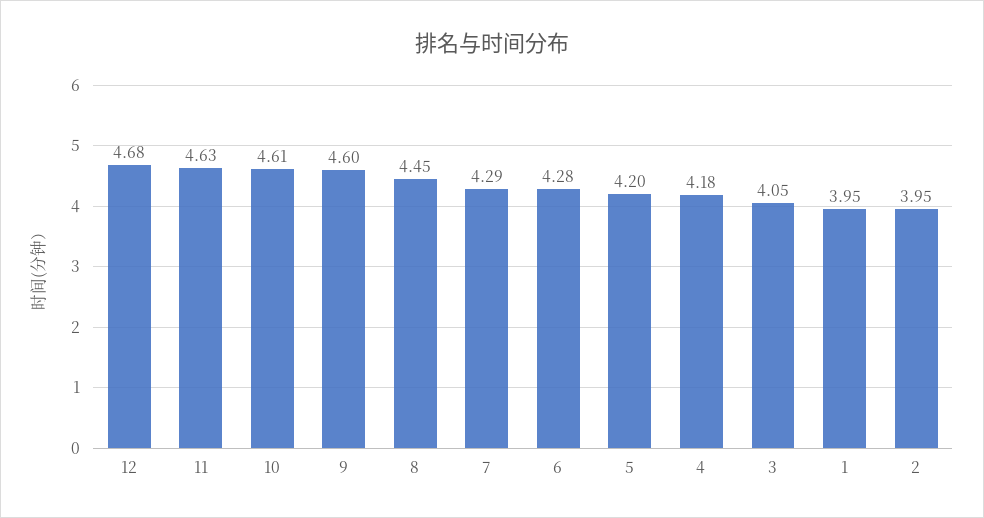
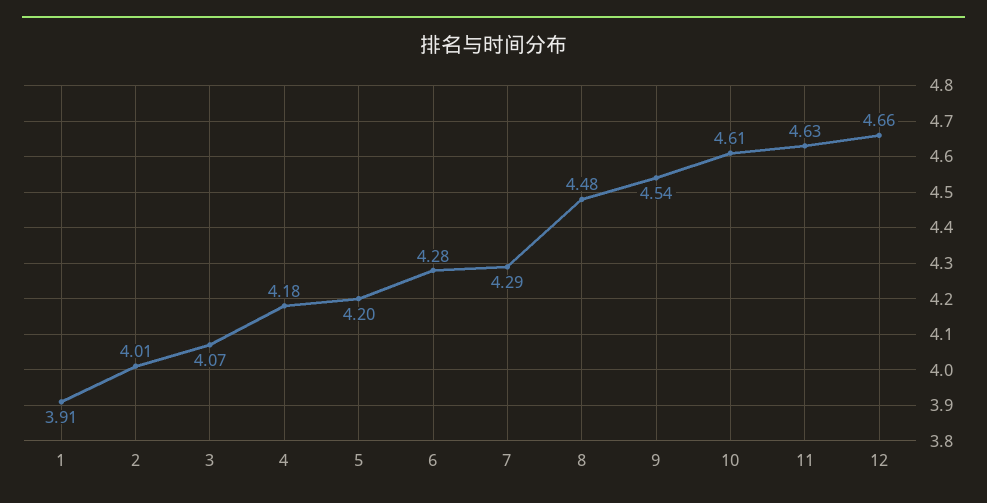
  {
-   "12": 4.68,
+   "12": 4.66,
    "11": 4.63,
    "10": 4.61,
-   "9": 4.6,
+   "9": 4.54,
-   "8": 4.45,
+   "8": 4.48,
    "7": 4.29,
    "6": 4.28,
    "5": 4.2,
    "4": 4.18,
-   "3": 4.05,
+   "3": 4.07,
-   "1": 3.95,
+   "1": 3.91,
-   "2": 3.95
+   "2": 4.01
  }

